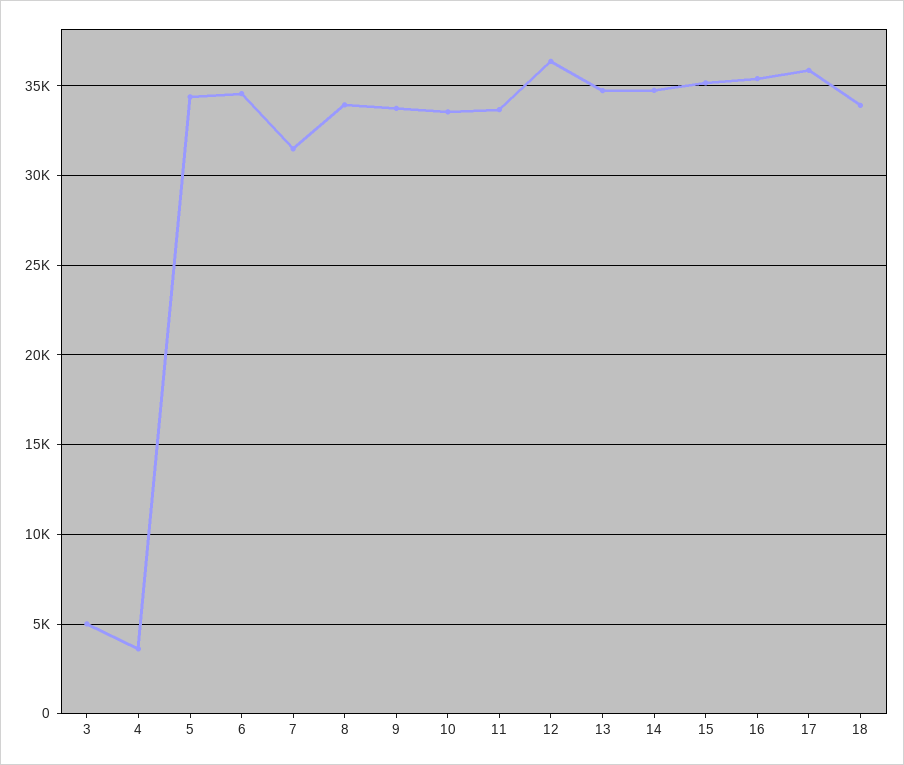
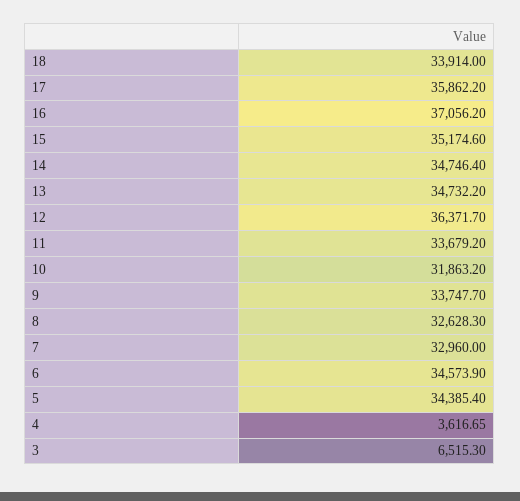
  {
-   "3": 5000,
+   "3": 6515.3,
    "4": 3616.65,
    "5": 34385.4,
    "6": 34573.9,
-   "7": 31500,
+   "7": 32960,
-   "8": 34000,
+   "8": 32628.3,
    "9": 33747.7,
-   "10": 33500,
+   "10": 31863.2,
    "11": 33679.2,
    "12": 36371.7,
    "13": 34732.2,
    "14": 34746.4,
    "15": 35174.6,
-   "16": 35500,
+   "16": 37056.2,
    "17": 35862.2,
    "18": 33914
  }

